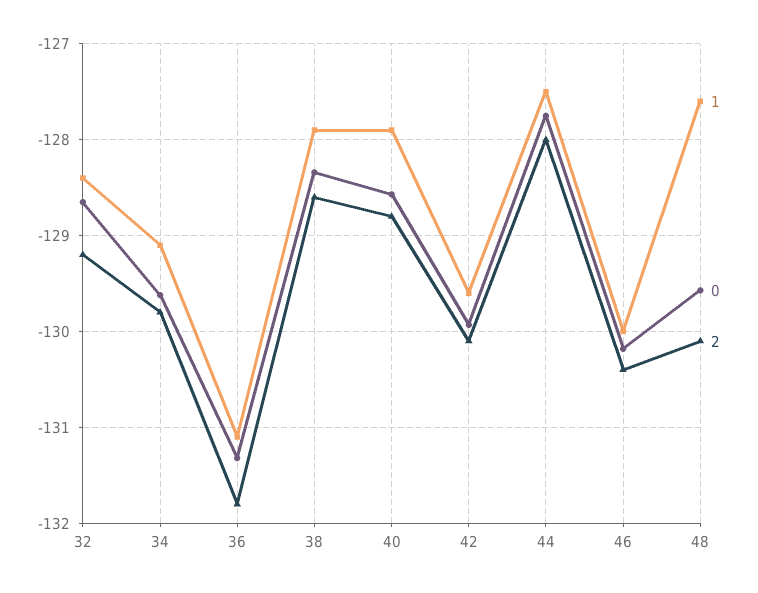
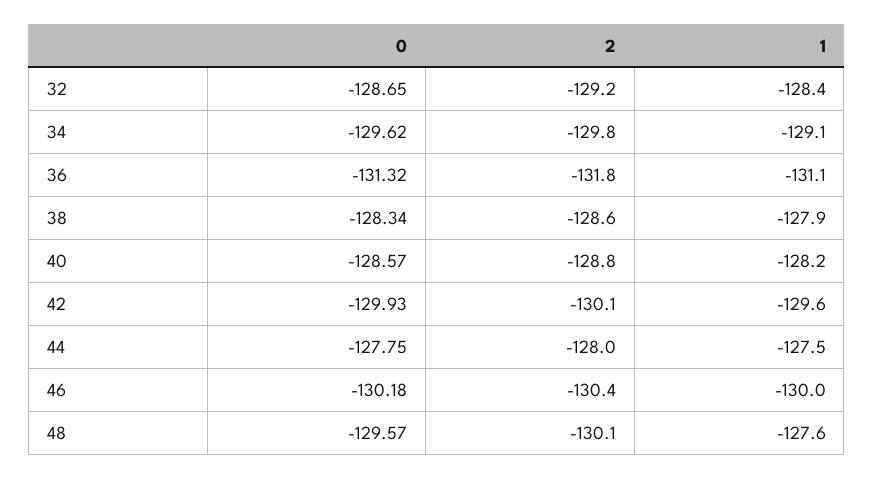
  {
    "1": {
      "32": -128.4,
      "34": -129.1,
      "36": -131.1,
      "38": -127.9,
-     "40": -127.9,
+     "40": -128.2,
      "42": -129.6,
      "44": -127.5,
      "46": -130,
      "48": -127.6
    },
    "0": {
      "32": -128.65,
      "34": -129.62,
      "36": -131.32,
      "38": -128.34,
      "40": -128.57,
      "42": -129.93,
      "44": -127.75,
      "46": -130.18,
      "48": -129.57
    },
    "2": {
      "32": -129.2,
      "34": -129.8,
      "36": -131.8,
      "38": -128.6,
      "40": -128.8,
      "42": -130.1,
      "44": -128,
      "46": -130.4,
      "48": -130.1
    }
  }

